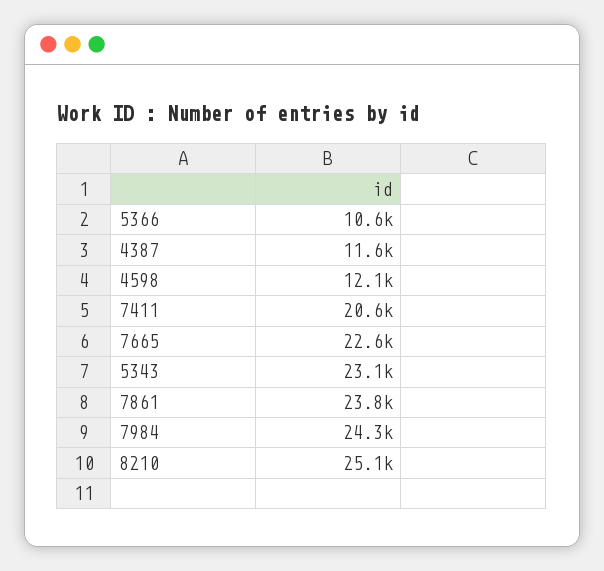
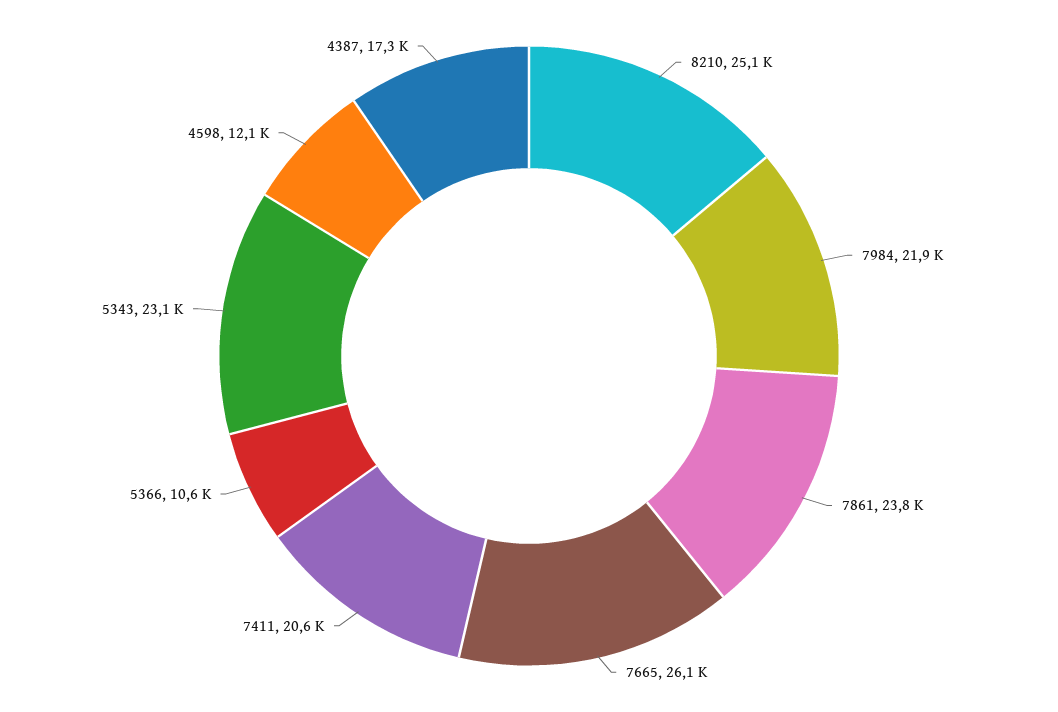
  {
    "5366": 10600,
-   "4387": 11600,
+   "4387": 17300,
    "4598": 12100,
    "7411": 20600,
-   "7665": 22600,
+   "7665": 26100,
    "5343": 23100,
    "7861": 23800,
-   "7984": 24300,
+   "7984": 21900,
    "8210": 25100
  }

